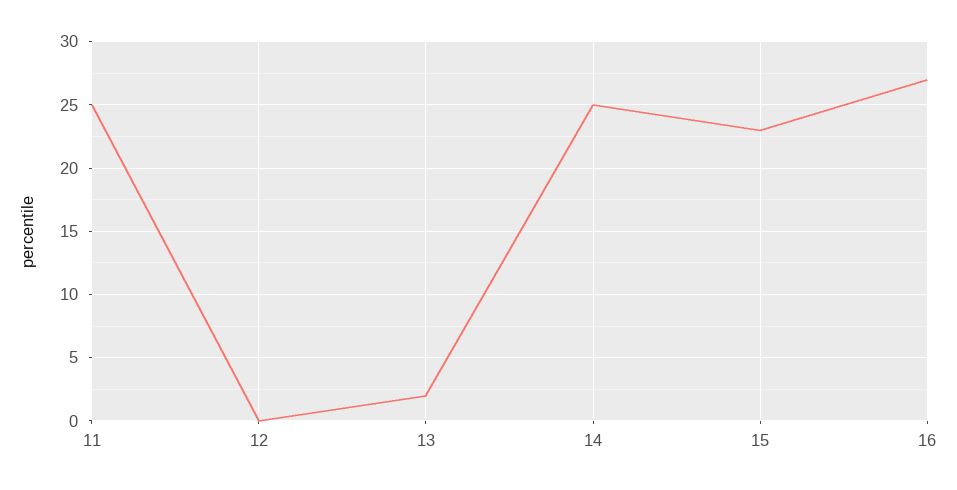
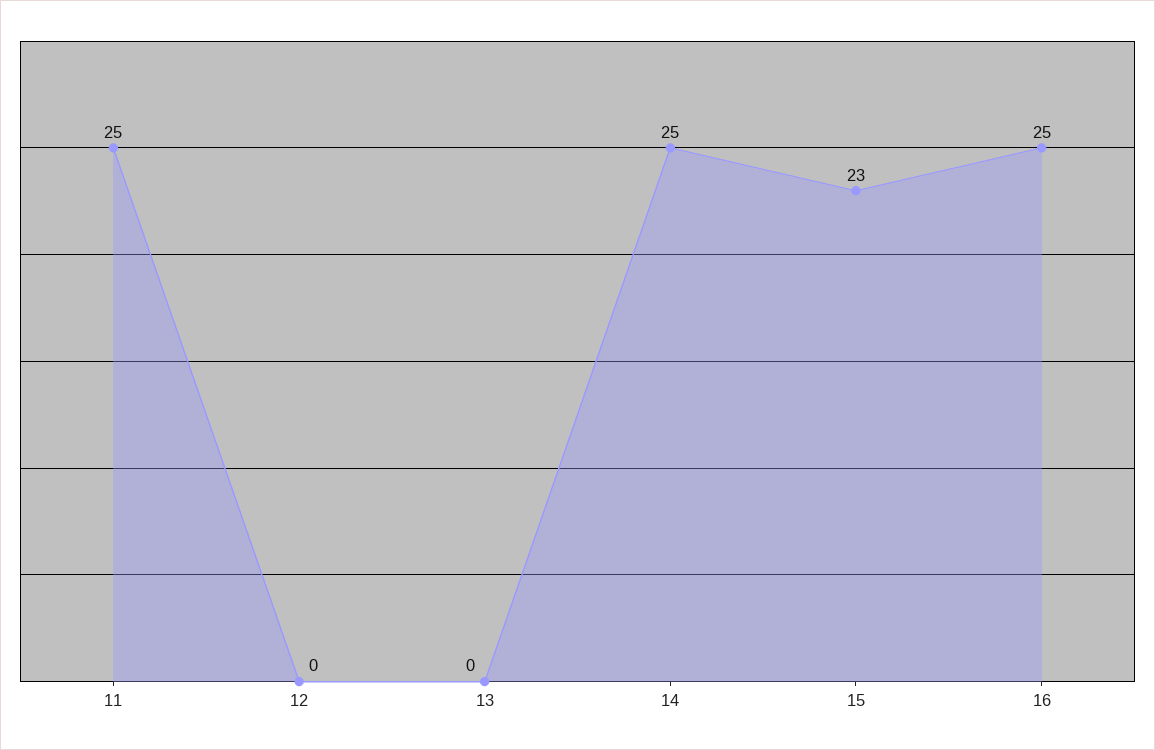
  {
    "11": 25,
    "12": 0,
-   "13": 2,
+   "13": 0,
    "14": 25,
    "15": 23,
-   "16": 27
+   "16": 25
  }

